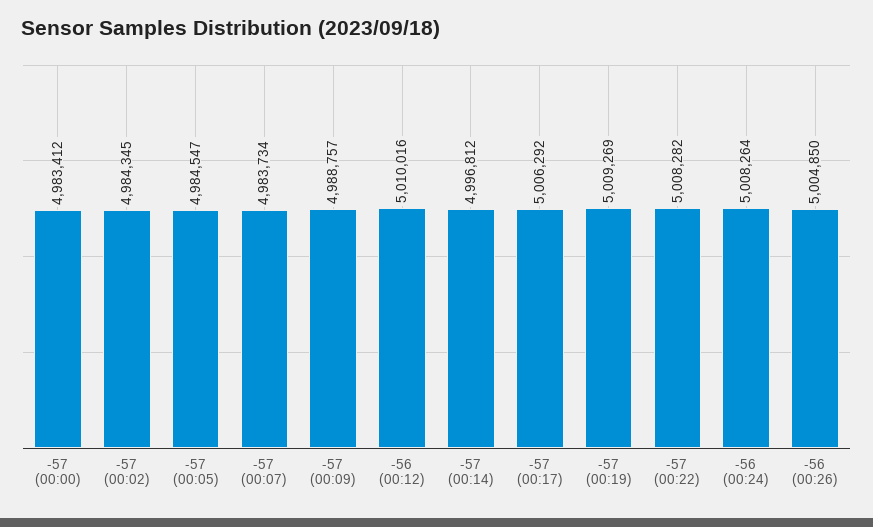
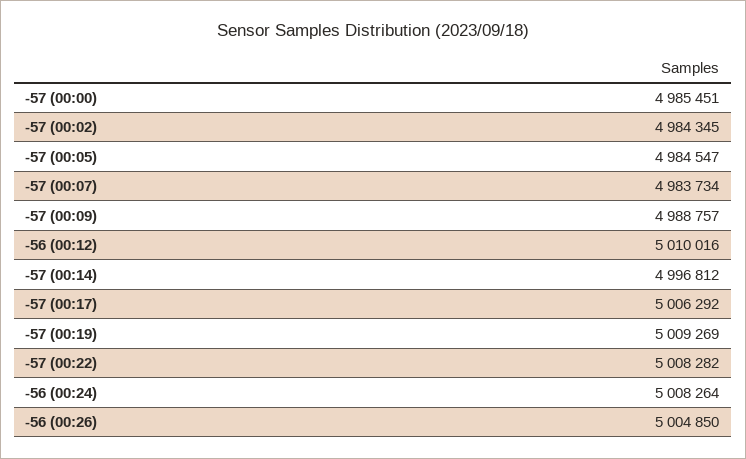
  {
-   "-57 (00:00)": 4983412,
+   "-57 (00:00)": 4985451,
    "-57 (00:02)": 4984345,
    "-57 (00:05)": 4984547,
    "-57 (00:07)": 4983734,
    "-57 (00:09)": 4988757,
    "-56 (00:12)": 5010016,
    "-57 (00:14)": 4996812,
    "-57 (00:17)": 5006292,
    "-57 (00:19)": 5009269,
    "-57 (00:22)": 5008282,
    "-56 (00:24)": 5008264,
    "-56 (00:26)": 5004850
  }

